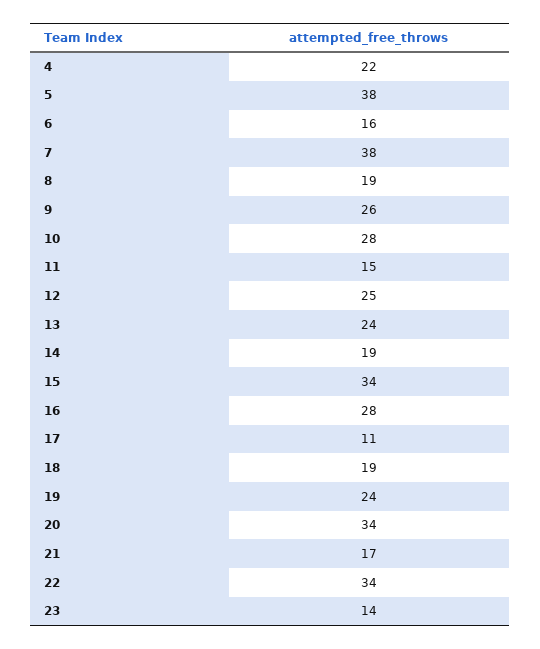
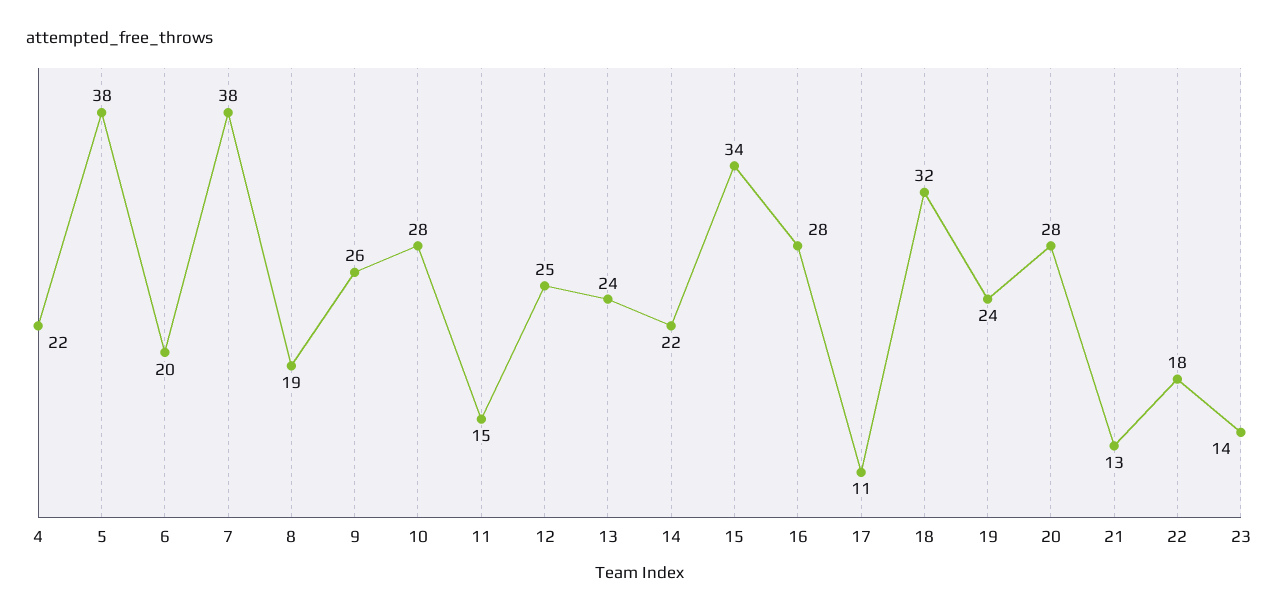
  {
    "4": 22,
    "5": 38,
-   "6": 16,
+   "6": 20,
    "7": 38,
    "8": 19,
    "9": 26,
    "10": 28,
    "11": 15,
    "12": 25,
    "13": 24,
-   "14": 19,
+   "14": 22,
    "15": 34,
    "16": 28,
    "17": 11,
-   "18": 19,
+   "18": 32,
    "19": 24,
-   "20": 34,
+   "20": 28,
-   "21": 17,
+   "21": 13,
-   "22": 34,
+   "22": 18,
    "23": 14
  }

